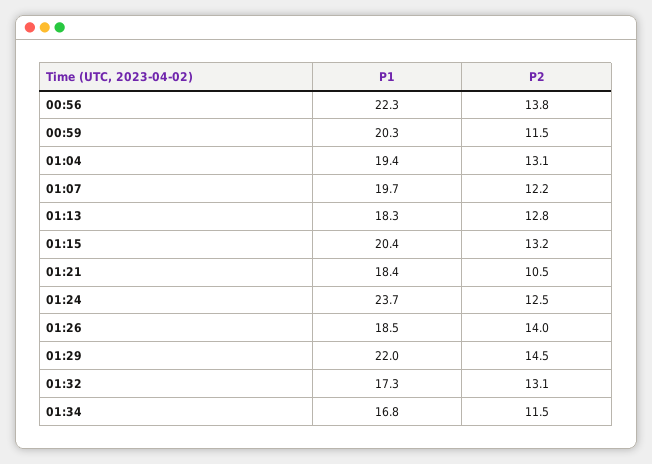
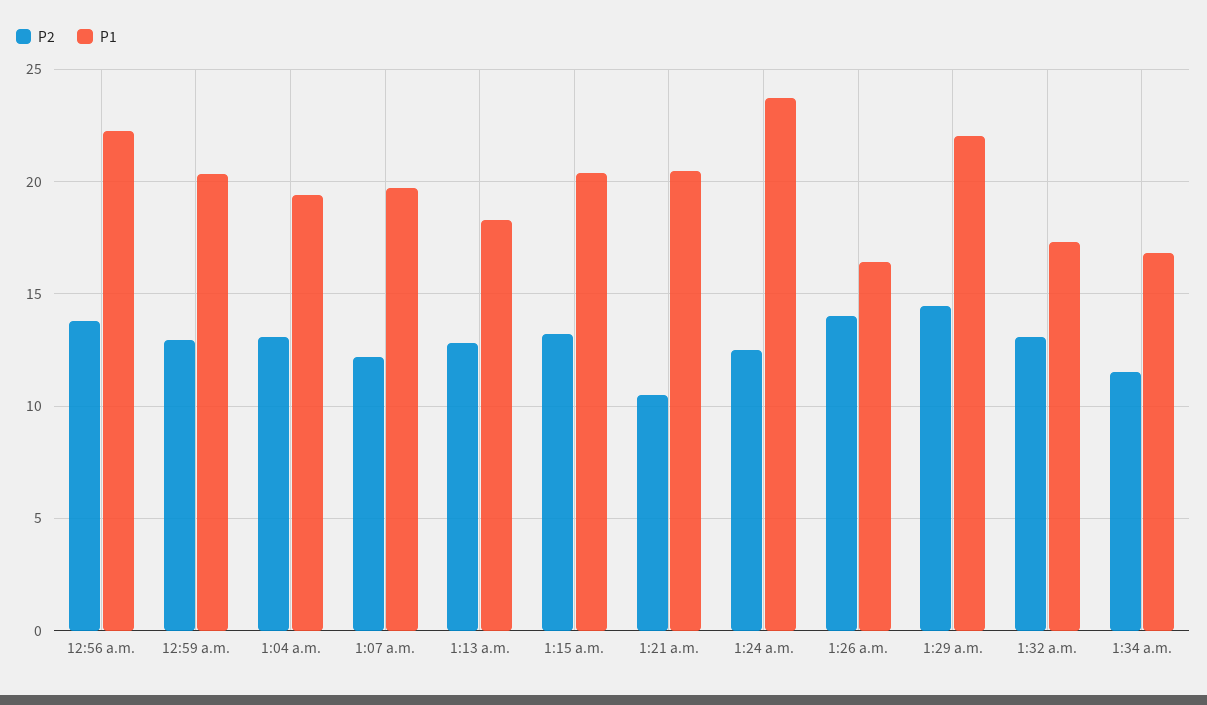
  {
    "P1": {
      "00:56": 22.3,
      "00:59": 20.3,
      "01:04": 19.4,
      "01:07": 19.7,
      "01:13": 18.3,
      "01:15": 20.4,
-     "01:21": 18.4,
+     "01:21": 20.5,
      "01:24": 23.7,
-     "01:26": 18.5,
+     "01:26": 16.5,
      "01:29": 22,
      "01:32": 17.3,
      "01:34": 16.8
    },
    "P2": {
      "00:56": 13.8,
-     "00:59": 11.5,
+     "00:59": 13,
      "01:04": 13.1,
      "01:07": 12.2,
      "01:13": 12.8,
      "01:15": 13.2,
      "01:21": 10.5,
      "01:24": 12.5,
      "01:26": 14,
      "01:29": 14.5,
      "01:32": 13.1,
      "01:34": 11.5
    }
  }

